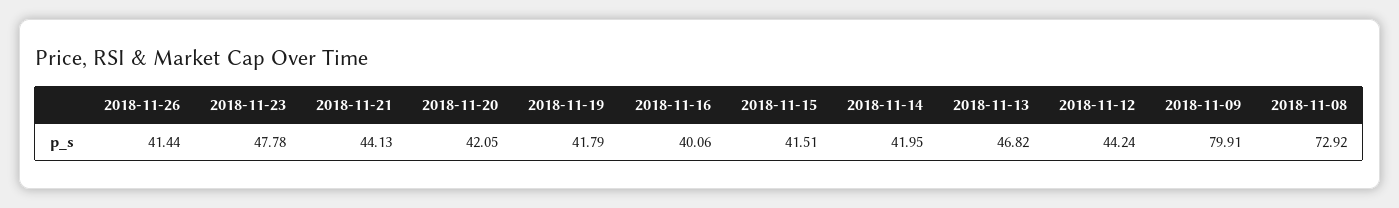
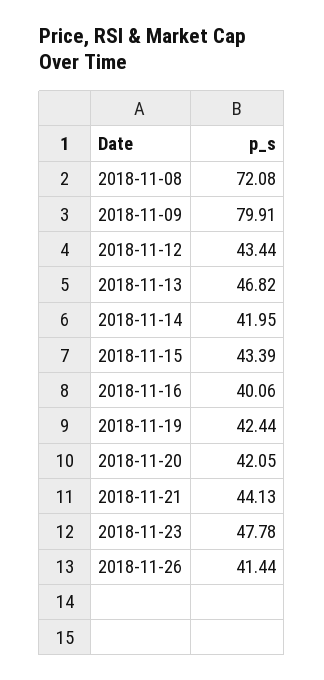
  {
    "2018-11-26": 41.44,
    "2018-11-23": 47.78,
    "2018-11-21": 44.13,
    "2018-11-20": 42.05,
-   "2018-11-19": 41.79,
+   "2018-11-19": 42.44,
    "2018-11-16": 40.06,
-   "2018-11-15": 41.51,
+   "2018-11-15": 43.39,
    "2018-11-14": 41.95,
    "2018-11-13": 46.82,
-   "2018-11-12": 44.24,
+   "2018-11-12": 43.44,
    "2018-11-09": 79.91,
-   "2018-11-08": 72.92
+   "2018-11-08": 72.08
  }

